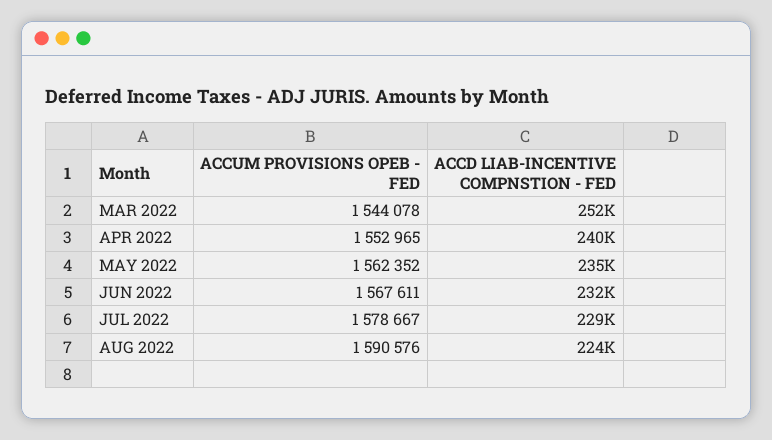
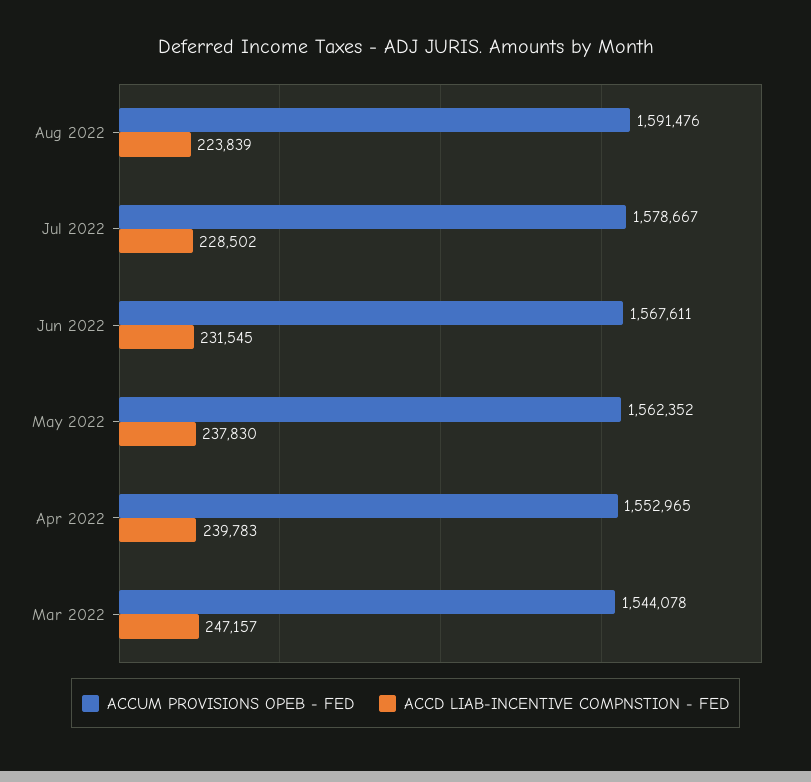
  {
    "ACCUM PROVISIONS OPEB - FED": {
      "MAR 2022": 1544078,
      "APR 2022": 1552965,
      "MAY 2022": 1562352,
      "JUN 2022": 1567611,
      "JUL 2022": 1578667,
-     "AUG 2022": 1590576
+     "AUG 2022": 1591476
    },
    "ACCD LIAB-INCENTIVE COMPNSTION - FED": {
-     "MAR 2022": 252000,
+     "MAR 2022": 247157,
      "APR 2022": 239783,
-     "MAY 2022": 235000,
+     "MAY 2022": 237830,
      "JUN 2022": 231545,
      "JUL 2022": 228502,
      "AUG 2022": 223839
    }
  }

